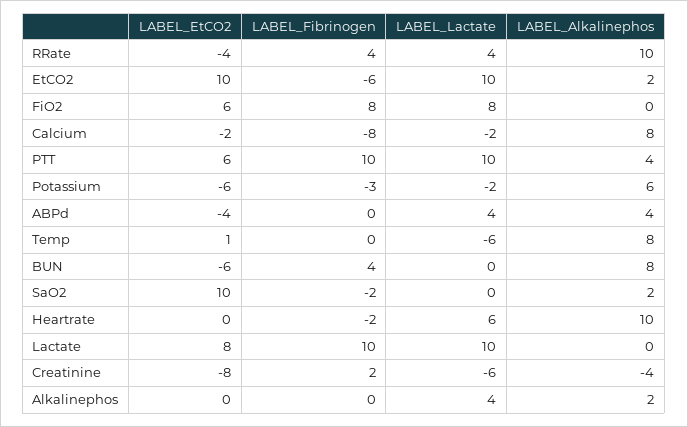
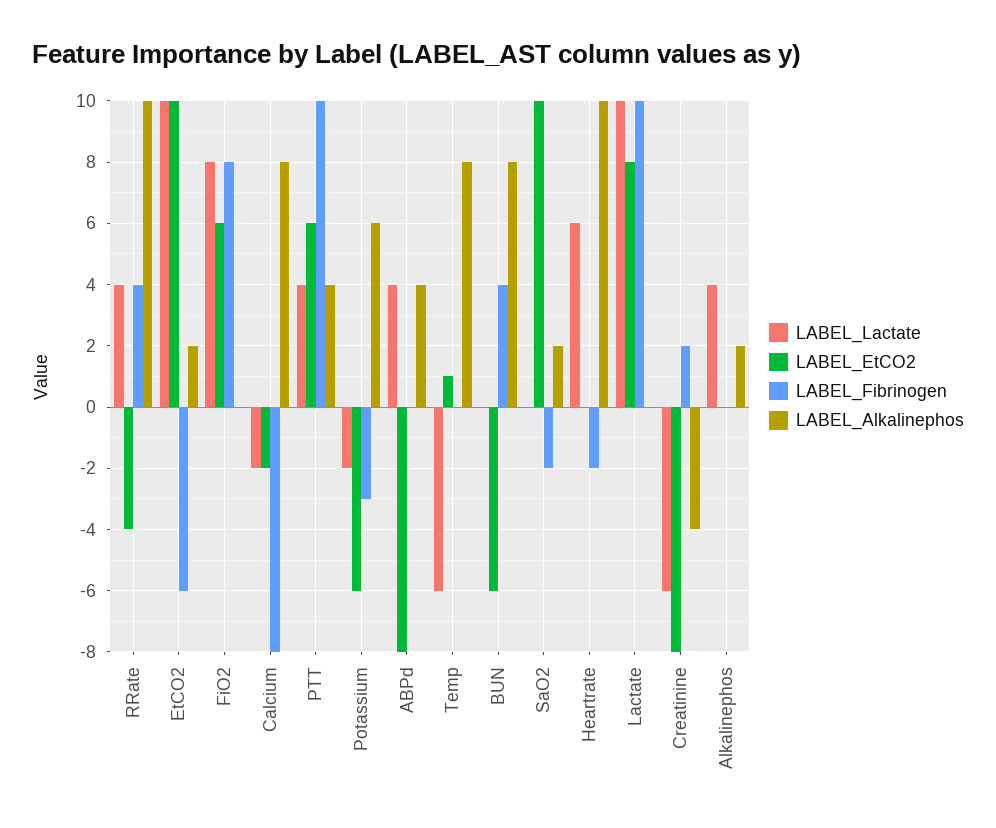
  {
    "LABEL_EtCO2": {
      "RRate": -4,
      "EtCO2": 10,
      "FiO2": 6,
      "Calcium": -2,
      "PTT": 6,
      "Potassium": -6,
-     "ABPd": -4,
+     "ABPd": -8,
      "Temp": 1,
      "BUN": -6,
      "SaO2": 10,
      "Heartrate": 0,
      "Lactate": 8,
      "Creatinine": -8,
      "Alkalinephos": 0
    },
    "LABEL_Fibrinogen": {
      "RRate": 4,
      "EtCO2": -6,
      "FiO2": 8,
      "Calcium": -8,
      "PTT": 10,
      "Potassium": -3,
      "ABPd": 0,
      "Temp": 0,
      "BUN": 4,
      "SaO2": -2,
      "Heartrate": -2,
      "Lactate": 10,
      "Creatinine": 2,
      "Alkalinephos": 0
    },
    "LABEL_Lactate": {
      "RRate": 4,
      "EtCO2": 10,
      "FiO2": 8,
      "Calcium": -2,
-     "PTT": 10,
+     "PTT": 4,
      "Potassium": -2,
      "ABPd": 4,
      "Temp": -6,
      "BUN": 0,
      "SaO2": 0,
      "Heartrate": 6,
      "Lactate": 10,
      "Creatinine": -6,
      "Alkalinephos": 4
    },
    "LABEL_Alkalinephos": {
      "RRate": 10,
      "EtCO2": 2,
      "FiO2": 0,
      "Calcium": 8,
      "PTT": 4,
      "Potassium": 6,
      "ABPd": 4,
      "Temp": 8,
      "BUN": 8,
      "SaO2": 2,
      "Heartrate": 10,
      "Lactate": 0,
      "Creatinine": -4,
      "Alkalinephos": 2
    }
  }

